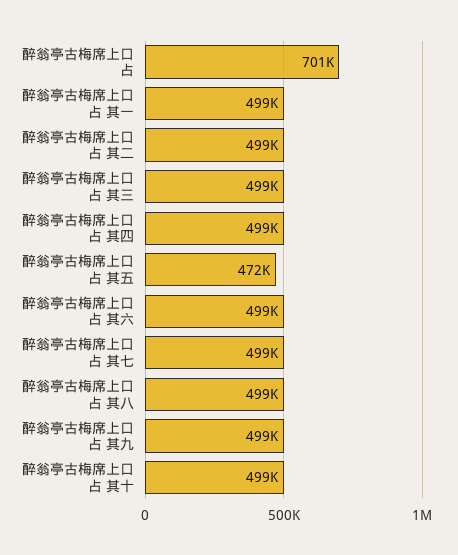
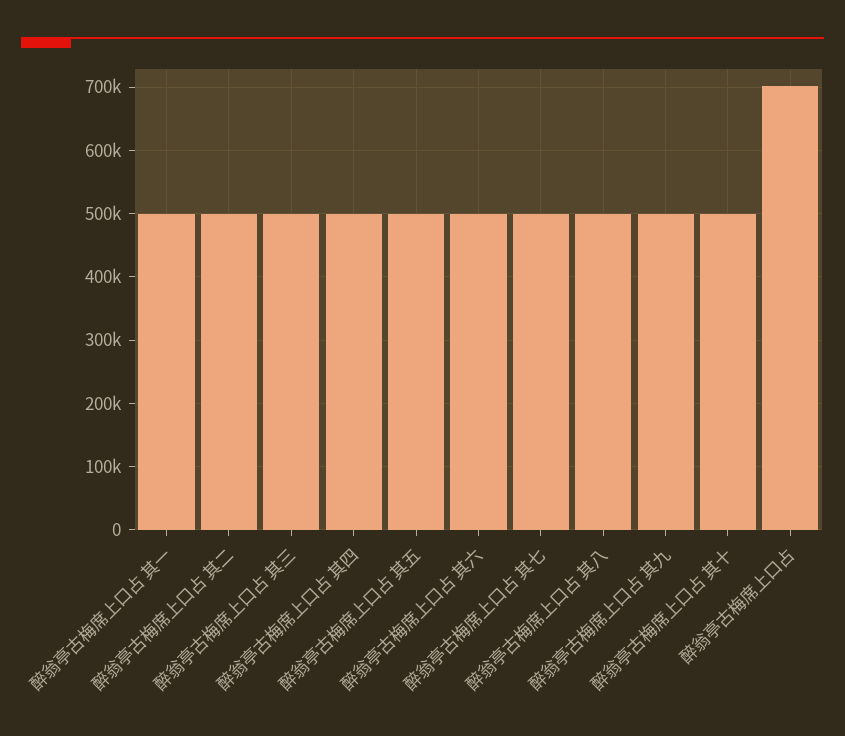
  {
    "醉翁亭古梅席上口占": 701000,
    "醉翁亭古梅席上口占 其一": 499000,
    "醉翁亭古梅席上口占 其二": 499000,
    "醉翁亭古梅席上口占 其三": 499000,
    "醉翁亭古梅席上口占 其四": 499000,
-   "醉翁亭古梅席上口占 其五": 472000,
+   "醉翁亭古梅席上口占 其五": 500000,
    "醉翁亭古梅席上口占 其六": 499000,
    "醉翁亭古梅席上口占 其七": 499000,
    "醉翁亭古梅席上口占 其八": 499000,
    "醉翁亭古梅席上口占 其九": 499000,
    "醉翁亭古梅席上口占 其十": 499000
  }

